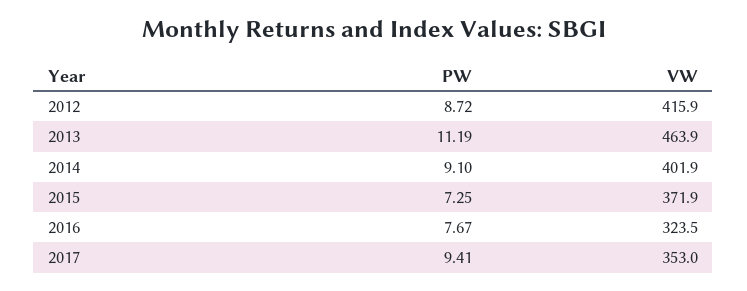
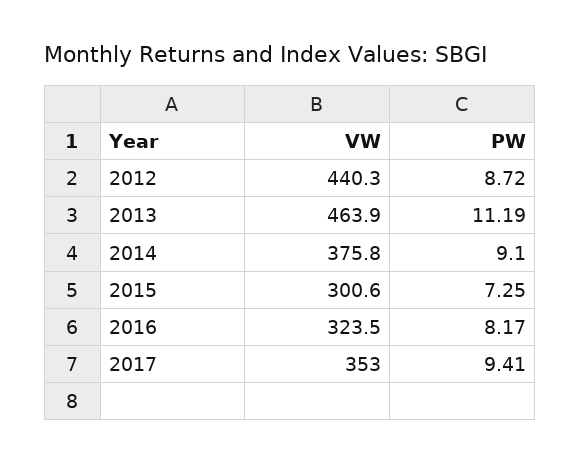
  {
    "PW": {
      "2012": 8.72,
      "2013": 11.19,
      "2014": 9.1,
      "2015": 7.25,
-     "2016": 7.67,
+     "2016": 8.17,
      "2017": 9.41
    },
    "VW": {
-     "2012": 415.9,
+     "2012": 440.3,
      "2013": 463.9,
-     "2014": 401.9,
+     "2014": 375.8,
-     "2015": 371.9,
+     "2015": 300.6,
      "2016": 323.5,
      "2017": 353
    }
  }

